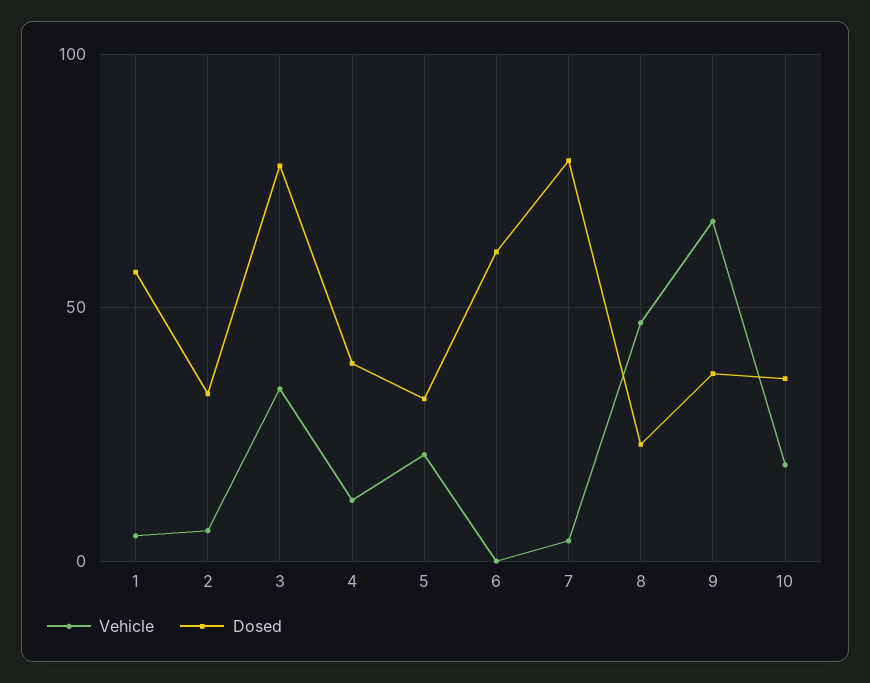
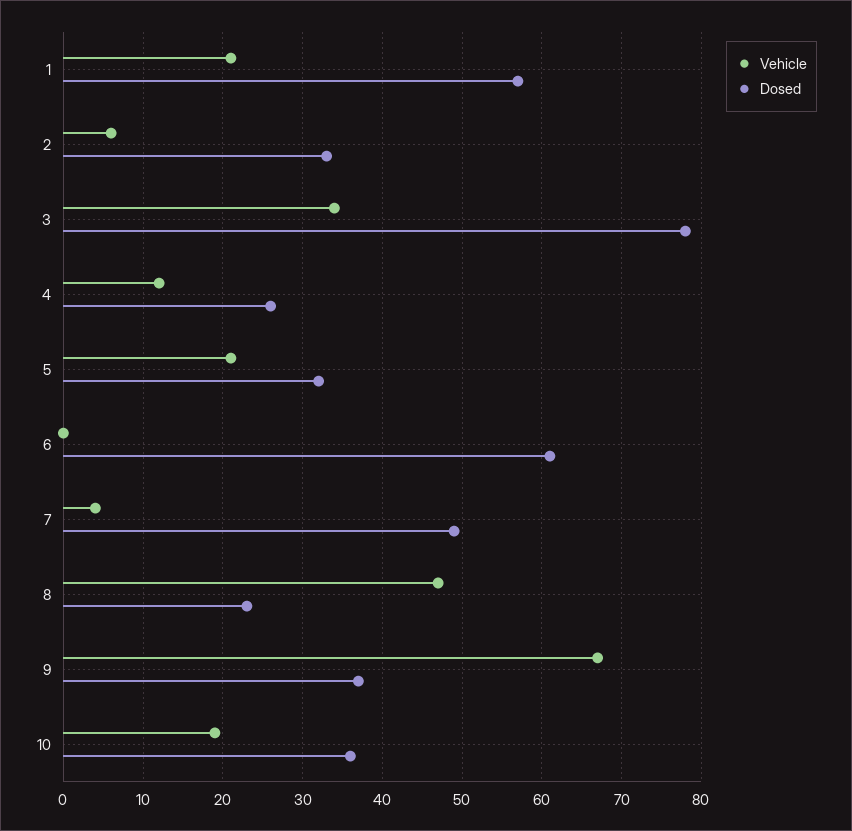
  {
    "Vehicle": {
-     "1": 5,
+     "1": 21,
      "2": 6,
      "3": 34,
      "4": 12,
      "5": 21,
      "6": 0,
      "7": 4,
      "8": 47,
      "9": 67,
      "10": 19
    },
    "Dosed": {
      "1": 57,
      "2": 33,
      "3": 78,
-     "4": 40,
+     "4": 26,
      "5": 32,
      "6": 61,
-     "7": 80,
+     "7": 49,
      "8": 23,
      "9": 37,
      "10": 36
    }
  }

